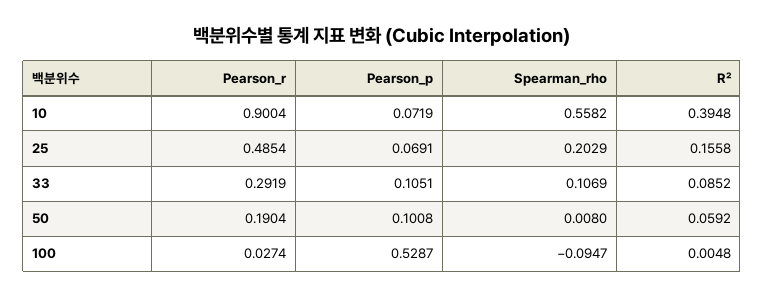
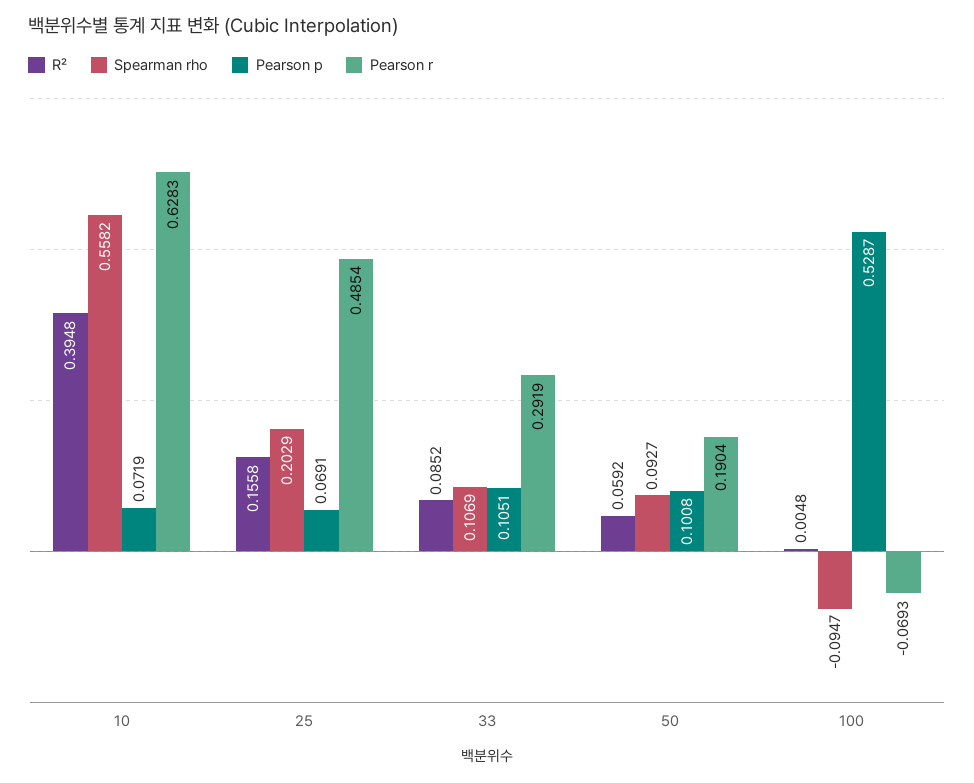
  {
    "Pearson_r": {
-     "10": 0.9004,
+     "10": 0.6283,
      "25": 0.4854,
      "33": 0.2919,
      "50": 0.1904,
-     "100": 0.0274
+     "100": -0.0693
    },
    "Pearson_p": {
      "10": 0.0719,
      "25": 0.0691,
      "33": 0.1051,
      "50": 0.1008,
      "100": 0.5287
    },
    "Spearman_rho": {
      "10": 0.5582,
      "25": 0.2029,
      "33": 0.1069,
-     "50": 0.008,
+     "50": 0.0927,
      "100": -0.0947
    },
    "R²": {
      "10": 0.3948,
      "25": 0.1558,
      "33": 0.0852,
      "50": 0.0592,
      "100": 0.0048
    }
  }

